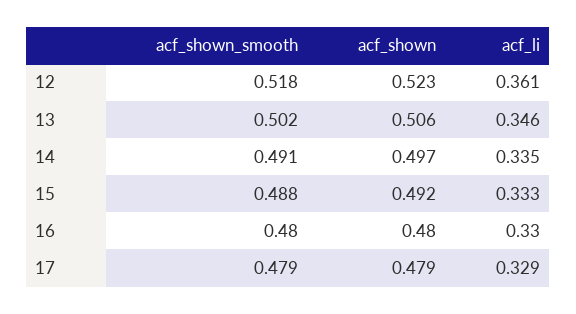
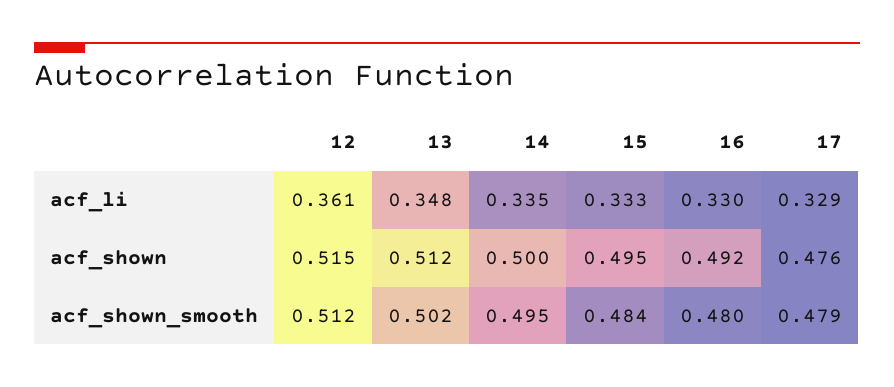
  {
    "acf_shown_smooth": {
-     "12": 0.518,
+     "12": 0.512,
      "13": 0.502,
-     "14": 0.491,
+     "14": 0.495,
-     "15": 0.488,
+     "15": 0.484,
      "16": 0.48,
      "17": 0.479
    },
    "acf_shown": {
-     "12": 0.523,
+     "12": 0.515,
-     "13": 0.506,
+     "13": 0.512,
-     "14": 0.497,
+     "14": 0.5,
-     "15": 0.492,
+     "15": 0.495,
-     "16": 0.48,
+     "16": 0.492,
-     "17": 0.479
+     "17": 0.476
    },
    "acf_li": {
      "12": 0.361,
-     "13": 0.346,
+     "13": 0.348,
      "14": 0.335,
      "15": 0.333,
      "16": 0.33,
      "17": 0.329
    }
  }

